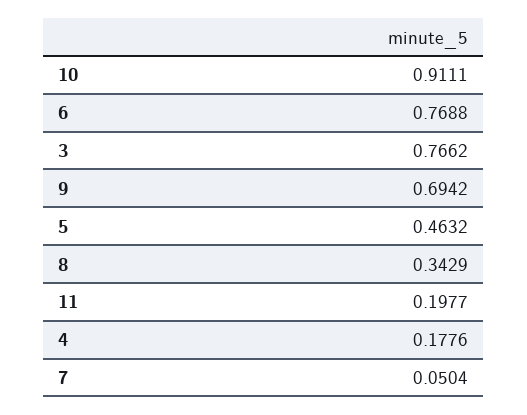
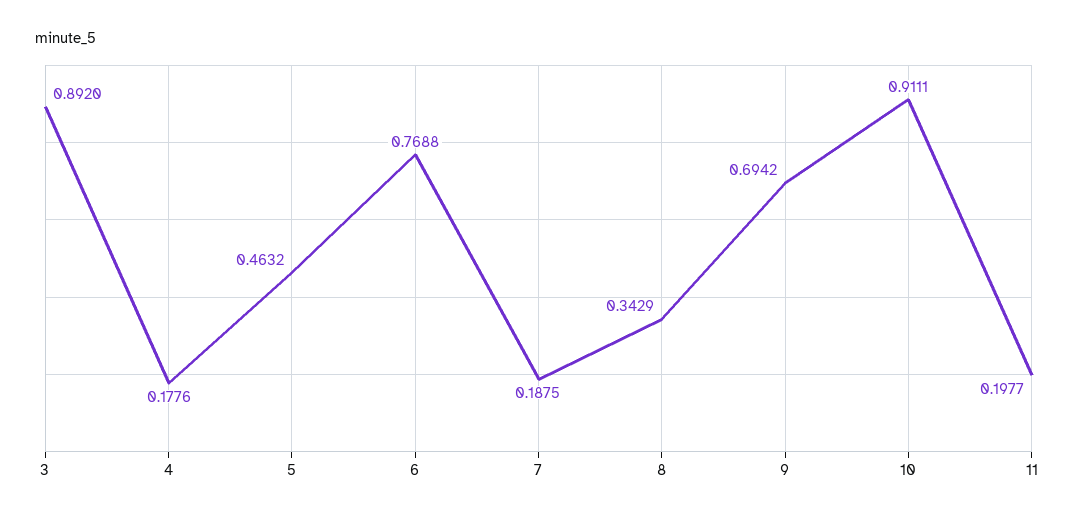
  {
    "10": 0.9111,
    "6": 0.7688,
-   "3": 0.7662,
+   "3": 0.892,
    "9": 0.6942,
    "5": 0.4632,
    "8": 0.3429,
    "11": 0.1977,
    "4": 0.1776,
-   "7": 0.0504
+   "7": 0.1875
  }

